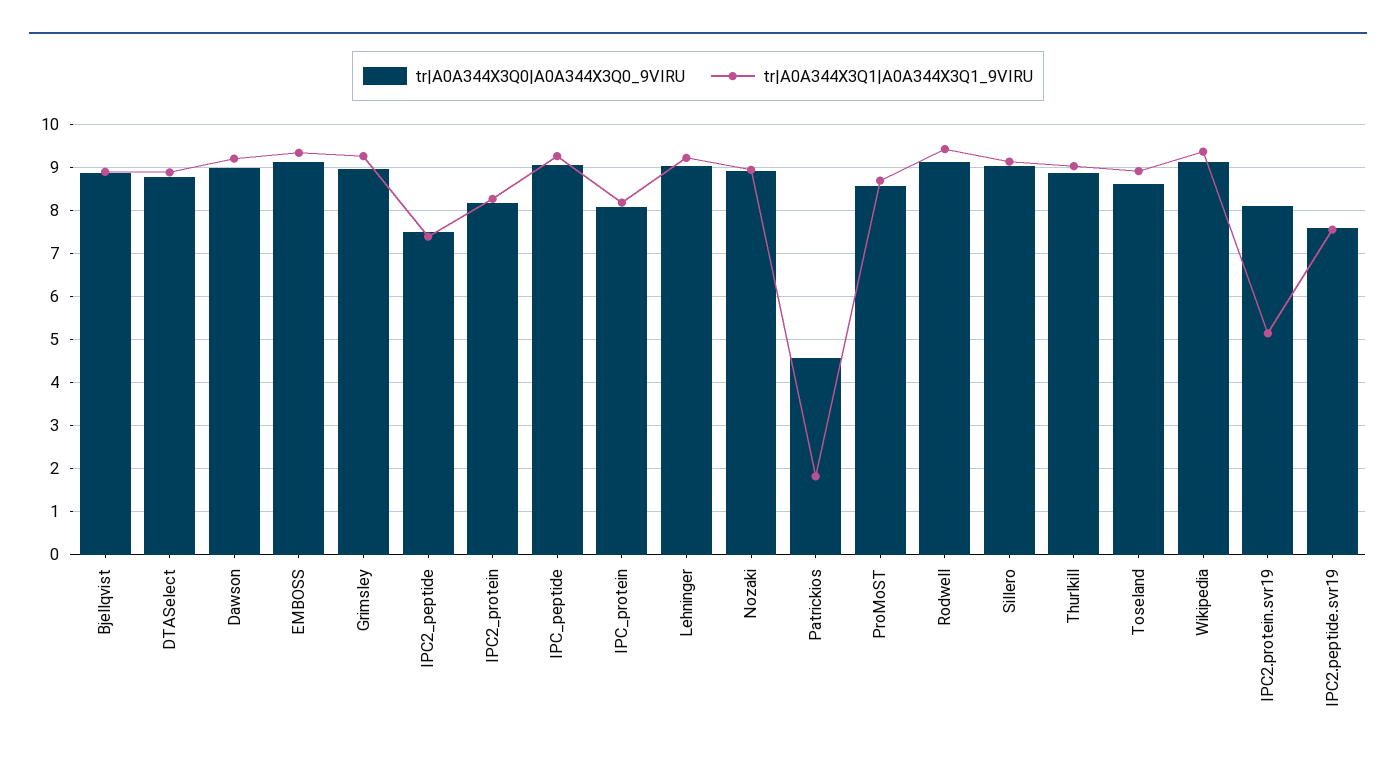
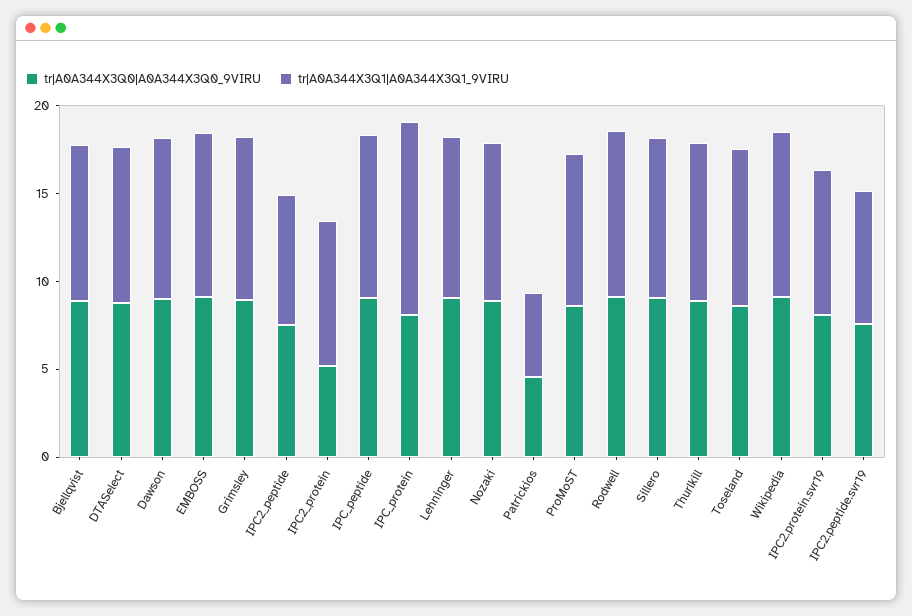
  {
    "tr|A0A344X3Q0|A0A344X3Q0_9VIRU": {
      "Bjellqvist": 8.8,
      "DTASelect": 8.8,
      "Dawson": 9,
      "EMBOSS": 9.2,
      "Grimsley": 9,
      "IPC2_peptide": 7.6,
-     "IPC2_protein": 8.2,
+     "IPC2_protein": 5,
      "IPC_peptide": 9,
      "IPC_protein": 8,
      "Lehninger": 9,
      "Nozaki": 9,
      "Patrickios": 4.6,
      "ProMoST": 8.6,
      "Rodwell": 9.2,
      "Sillero": 9,
      "Thurlkill": 8.8,
      "Toseland": 8.6,
      "Wikipedia": 9.2,
      "IPC2.protein.svr19": 8.2,
      "IPC2.peptide.svr19": 7.6
    },
    "tr|A0A344X3Q1|A0A344X3Q1_9VIRU": {
      "Bjellqvist": 9,
      "DTASelect": 8.8,
      "Dawson": 9.2,
      "EMBOSS": 9.4,
      "Grimsley": 9.2,
      "IPC2_peptide": 7.4,
      "IPC2_protein": 8.2,
      "IPC_peptide": 9.2,
-     "IPC_protein": 8.2,
+     "IPC_protein": 11,
      "Lehninger": 9.2,
      "Nozaki": 9,
-     "Patrickios": 1.8,
+     "Patrickios": 5,
      "ProMoST": 8.6,
      "Rodwell": 9.4,
      "Sillero": 9.2,
      "Thurlkill": 9,
      "Toseland": 9,
      "Wikipedia": 9.4,
-     "IPC2.protein.svr19": 5.2,
+     "IPC2.protein.svr19": 8,
      "IPC2.peptide.svr19": 7.6
    }
  }

